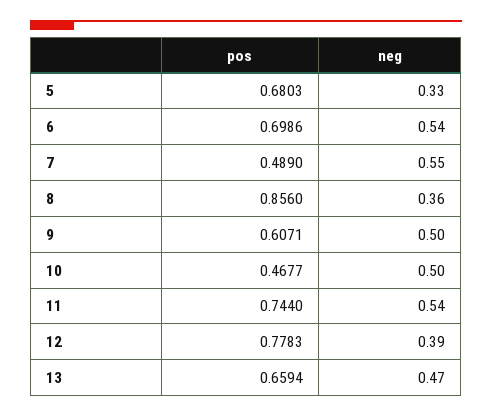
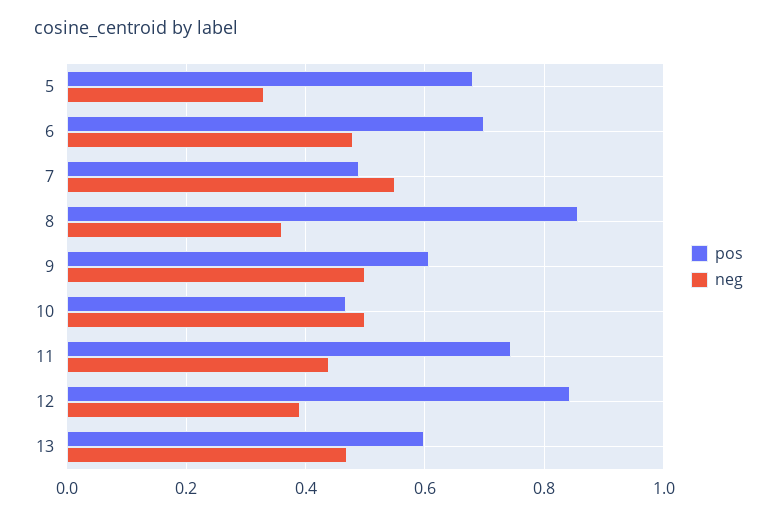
  {
    "pos": {
      "5": 0.6803,
      "6": 0.6986,
      "7": 0.489,
      "8": 0.856,
      "9": 0.6071,
      "10": 0.4677,
      "11": 0.744,
-     "12": 0.7783,
+     "12": 0.84,
-     "13": 0.6594
+     "13": 0.6
    },
    "neg": {
      "5": 0.33,
-     "6": 0.54,
+     "6": 0.48,
      "7": 0.55,
      "8": 0.36,
      "9": 0.5,
      "10": 0.5,
-     "11": 0.54,
+     "11": 0.44,
      "12": 0.39,
      "13": 0.47
    }
  }

